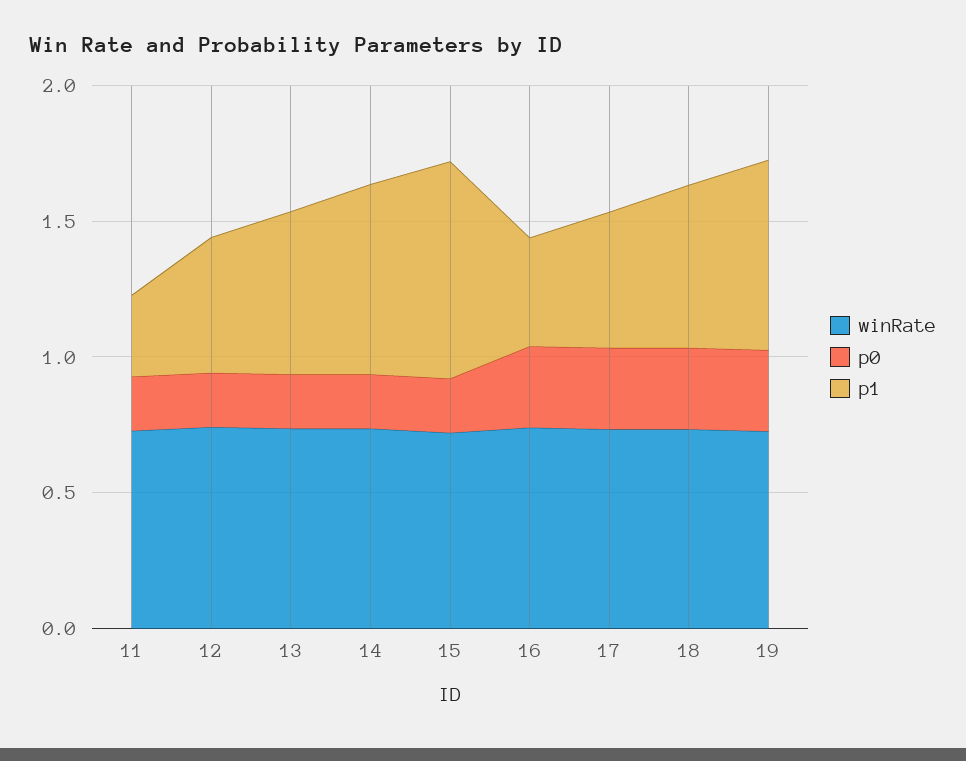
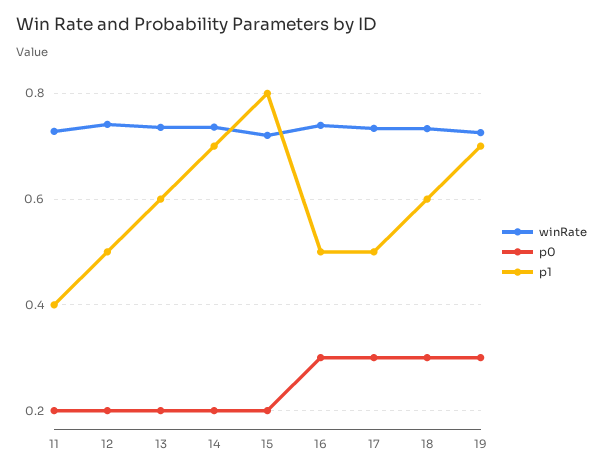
  {
    "winRate": {
      "11": 0.72,
      "12": 0.74,
      "13": 0.74,
      "14": 0.74,
      "15": 0.72,
      "16": 0.74,
      "17": 0.74,
      "18": 0.74,
      "19": 0.72
    },
    "p0": {
      "11": 0.2,
      "12": 0.2,
      "13": 0.2,
      "14": 0.2,
      "15": 0.2,
      "16": 0.3,
      "17": 0.3,
      "18": 0.3,
      "19": 0.3
    },
    "p1": {
-     "11": 0.3,
+     "11": 0.4,
      "12": 0.5,
      "13": 0.6,
      "14": 0.7,
      "15": 0.8,
-     "16": 0.4,
+     "16": 0.5,
      "17": 0.5,
      "18": 0.6,
      "19": 0.7
    }
  }

